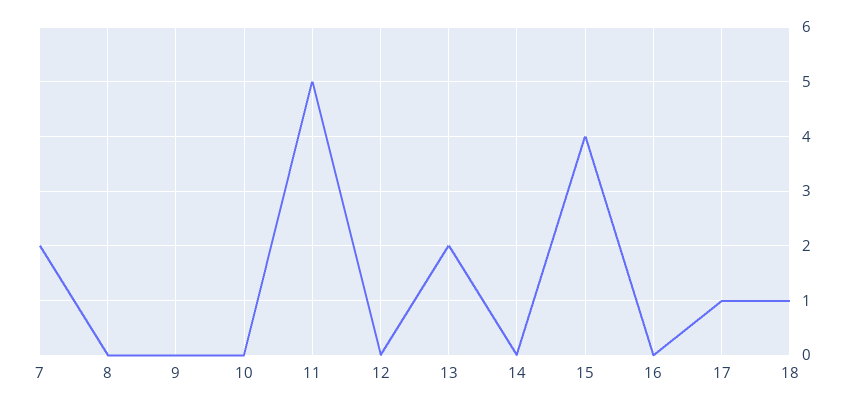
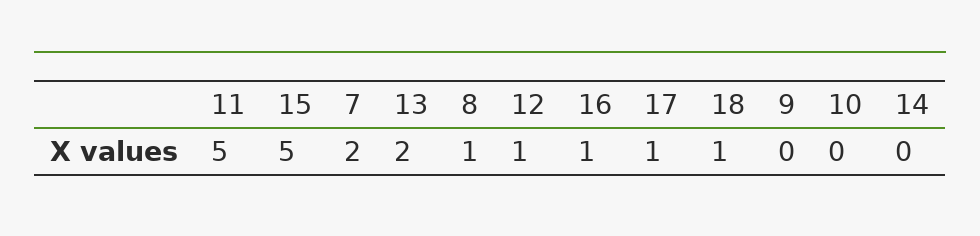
  {
    "7": 2,
-   "8": 0,
+   "8": 1,
    "9": 0,
    "10": 0,
    "11": 5,
-   "12": 0,
+   "12": 1,
    "13": 2,
    "14": 0,
-   "15": 4,
+   "15": 5,
-   "16": 0,
+   "16": 1,
    "17": 1,
    "18": 1
  }

